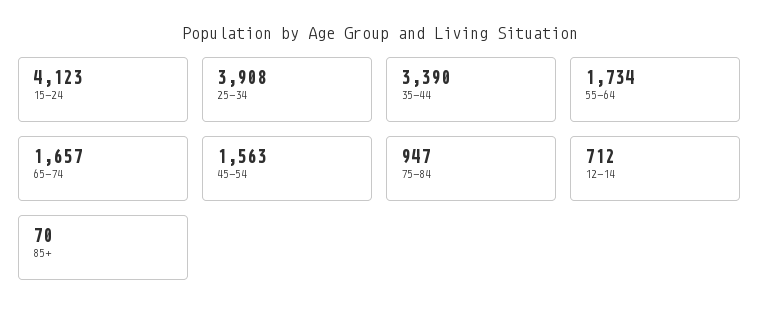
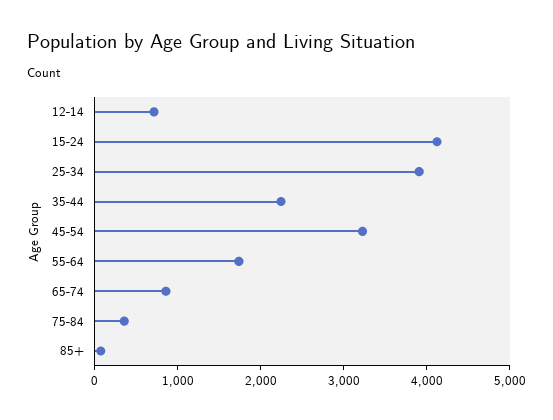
  {
    "15-24": 4123,
    "25-34": 3908,
-   "35-44": 3390,
+   "35-44": 2200,
    "55-64": 1734,
-   "65-74": 1657,
+   "65-74": 800,
-   "45-54": 1563,
+   "45-54": 3200,
-   "75-84": 947,
+   "75-84": 400,
    "12-14": 712,
    "85+": 70
  }

